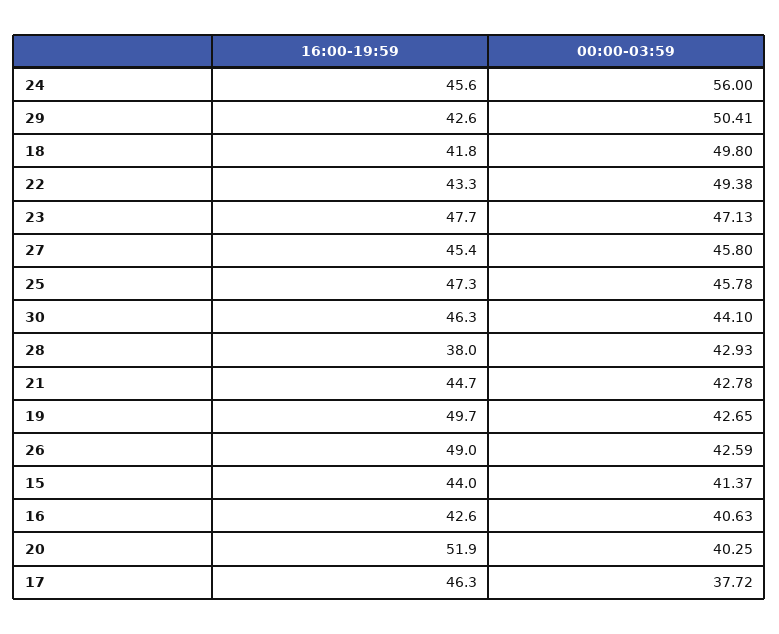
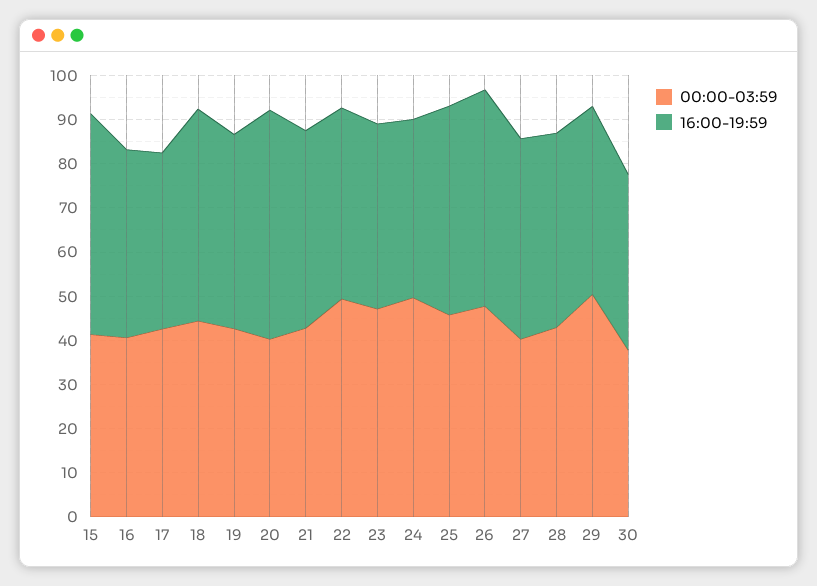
  {
    "16:00-19:59": {
-     "24": 45.6,
+     "24": 40,
      "29": 42.6,
-     "18": 41.8,
+     "18": 48,
      "22": 43.3,
-     "23": 47.7,
+     "23": 42,
      "27": 45.4,
      "25": 47.3,
-     "30": 46.3,
+     "30": 40,
-     "28": 38,
+     "28": 44,
      "21": 44.7,
-     "19": 49.7,
+     "19": 44,
      "26": 49,
-     "15": 44,
+     "15": 50,
      "16": 42.6,
      "20": 51.9,
-     "17": 46.3
+     "17": 40
    },
    "00:00-03:59": {
-     "24": 56,
+     "24": 50,
      "29": 50.41,
-     "18": 49.8,
+     "18": 44,
      "22": 49.38,
      "23": 47.13,
-     "27": 45.8,
+     "27": 40,
      "25": 45.78,
-     "30": 44.1,
+     "30": 38,
      "28": 42.93,
      "21": 42.78,
      "19": 42.65,
-     "26": 42.59,
+     "26": 48,
      "15": 41.37,
      "16": 40.63,
      "20": 40.25,
-     "17": 37.72
+     "17": 42
    }
  }

